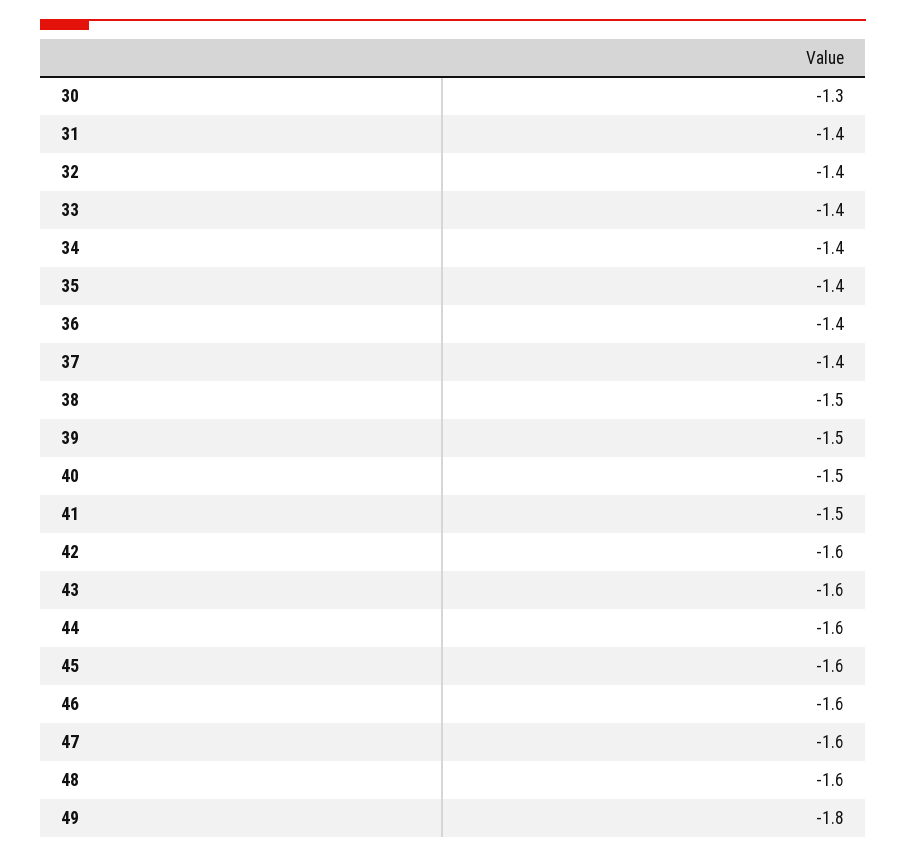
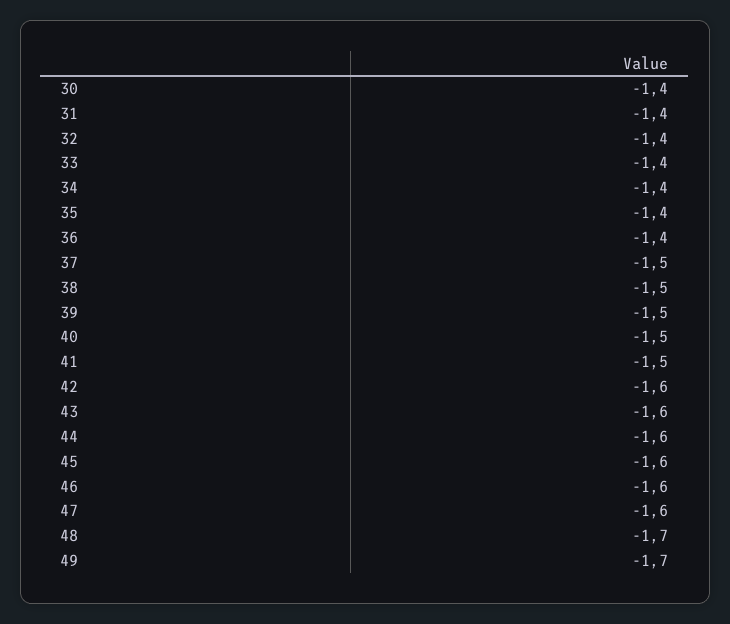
  {
-   "30": -1.3,
+   "30": -1.4,
    "31": -1.4,
    "32": -1.4,
    "33": -1.4,
    "34": -1.4,
    "35": -1.4,
    "36": -1.4,
-   "37": -1.4,
+   "37": -1.5,
    "38": -1.5,
    "39": -1.5,
    "40": -1.5,
    "41": -1.5,
    "42": -1.6,
    "43": -1.6,
    "44": -1.6,
    "45": -1.6,
    "46": -1.6,
    "47": -1.6,
-   "48": -1.6,
+   "48": -1.7,
-   "49": -1.8
+   "49": -1.7
  }

